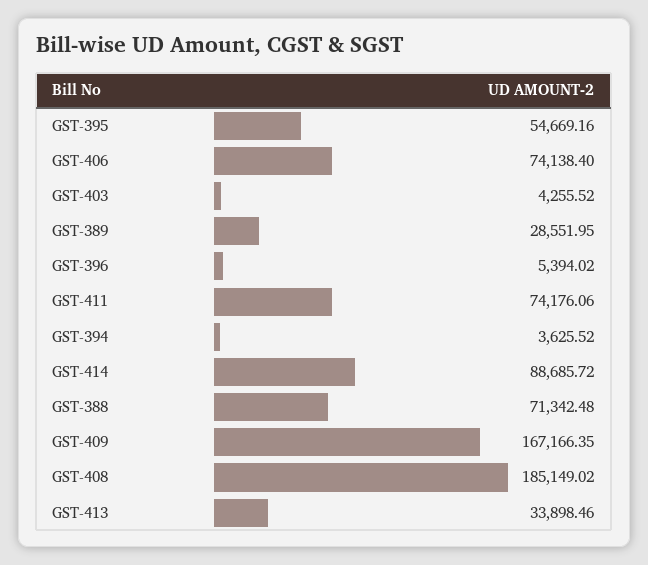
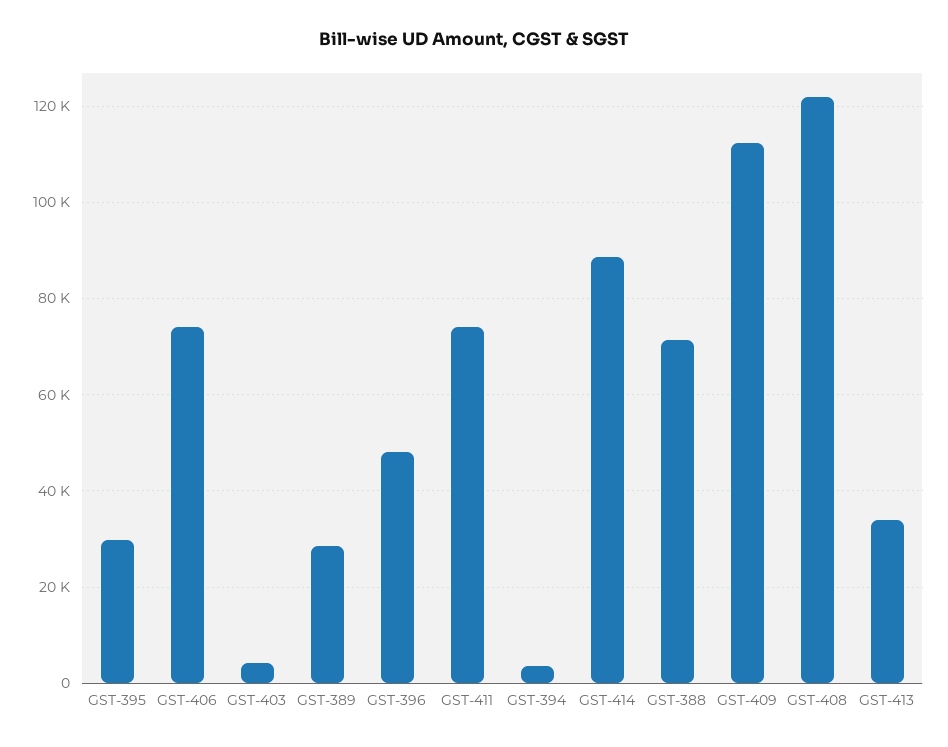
  {
-   "GST-395": 54669.16,
+   "GST-395": 30000,
    "GST-406": 74138.4,
    "GST-403": 4255.52,
    "GST-389": 28551.95,
-   "GST-396": 5394.02,
+   "GST-396": 48000,
    "GST-411": 74176.06,
    "GST-394": 3625.52,
    "GST-414": 88685.72,
    "GST-388": 71342.48,
-   "GST-409": 167166.35,
+   "GST-409": 112000,
-   "GST-408": 185149.02,
+   "GST-408": 122000,
    "GST-413": 33898.46
  }

